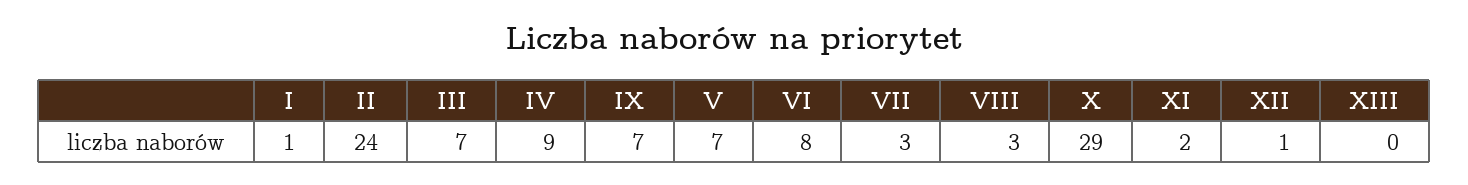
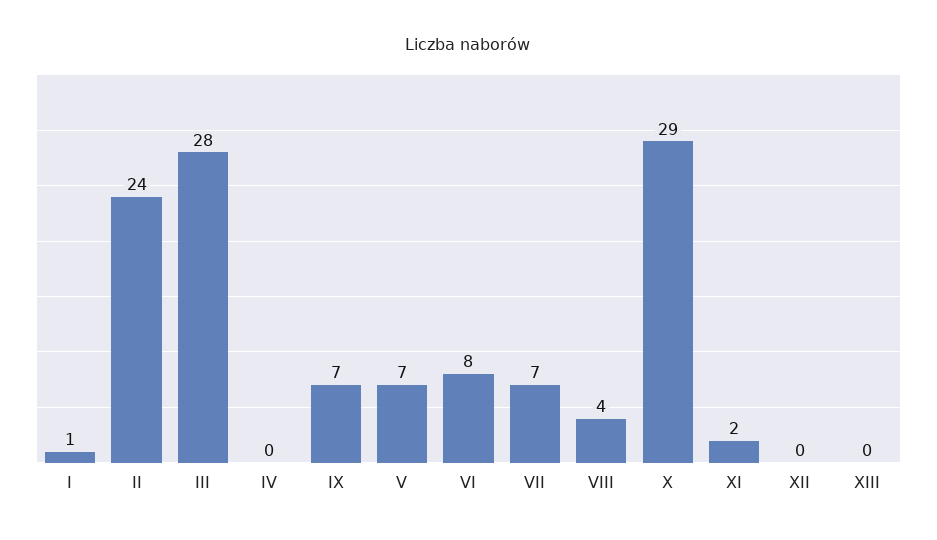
  {
    "I": 1,
    "II": 24,
-   "III": 7,
+   "III": 28,
-   "IV": 9,
+   "IV": 0,
    "IX": 7,
    "V": 7,
    "VI": 8,
-   "VII": 3,
+   "VII": 7,
-   "VIII": 3,
+   "VIII": 4,
    "X": 29,
    "XI": 2,
-   "XII": 1,
+   "XII": 0,
    "XIII": 0
  }

